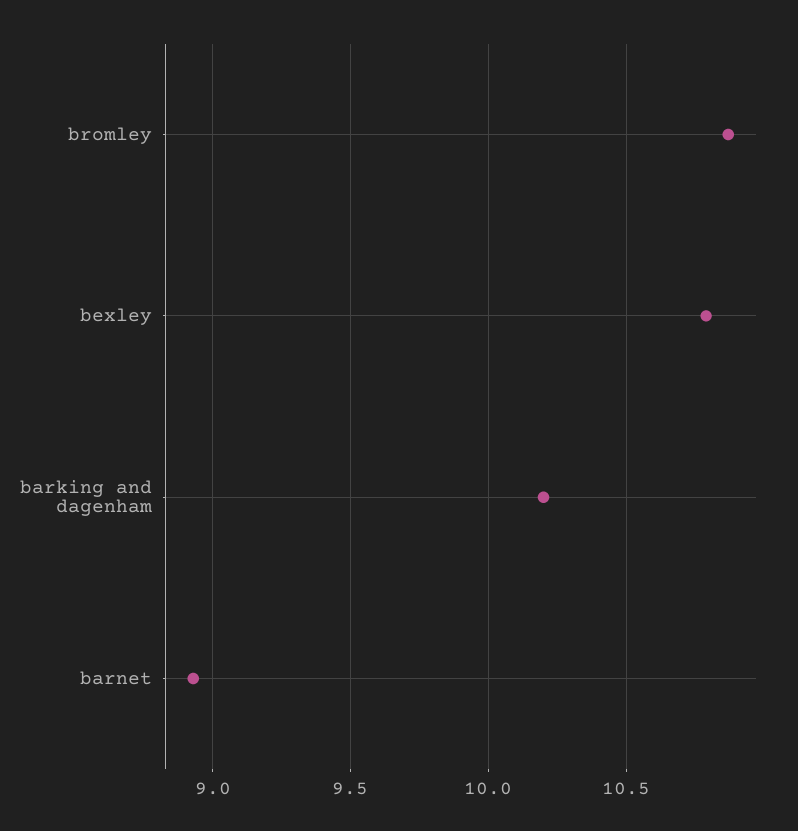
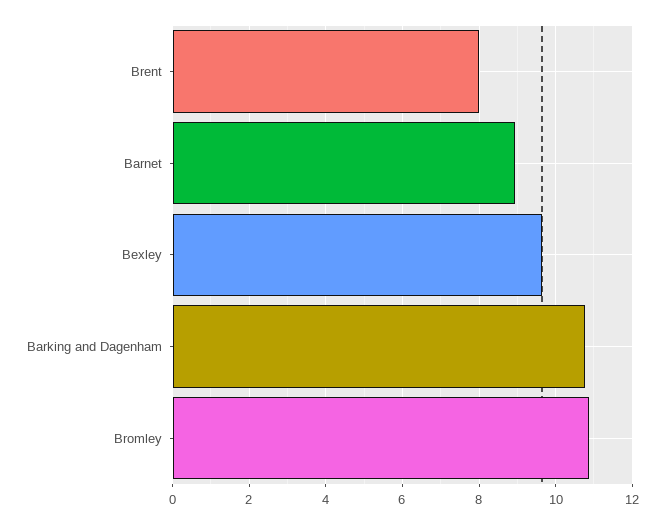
  {
    "bromley": 10.85,
-   "bexley": 10.8,
+   "bexley": 9.6,
-   "barking and dagenham": 10.2,
+   "barking and dagenham": 10.8,
-   "barnet": 8.95
+   "barnet": 8.95,
+   "Brent": 8
  }

